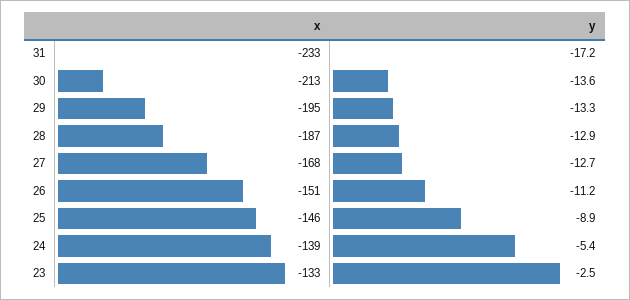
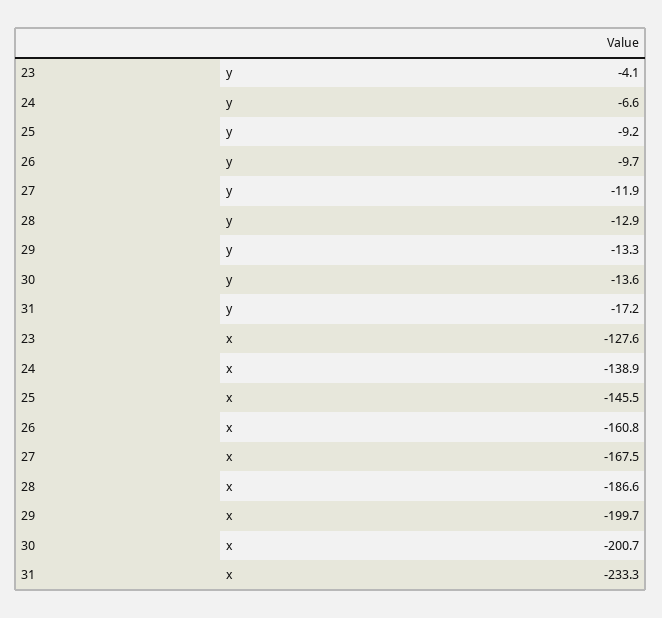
  {
    "x": {
      "31": -233.3,
-     "30": -213,
+     "30": -200.7,
-     "29": -195,
+     "29": -199.7,
      "28": -186.6,
      "27": -167.5,
-     "26": -151,
+     "26": -160.8,
      "25": -145.5,
      "24": -138.9,
-     "23": -133
+     "23": -127.6
    },
    "y": {
      "31": -17.2,
      "30": -13.6,
      "29": -13.3,
      "28": -12.9,
-     "27": -12.7,
+     "27": -11.9,
-     "26": -11.2,
+     "26": -9.7,
-     "25": -8.9,
+     "25": -9.2,
-     "24": -5.4,
+     "24": -6.6,
-     "23": -2.5
+     "23": -4.1
    }
  }

